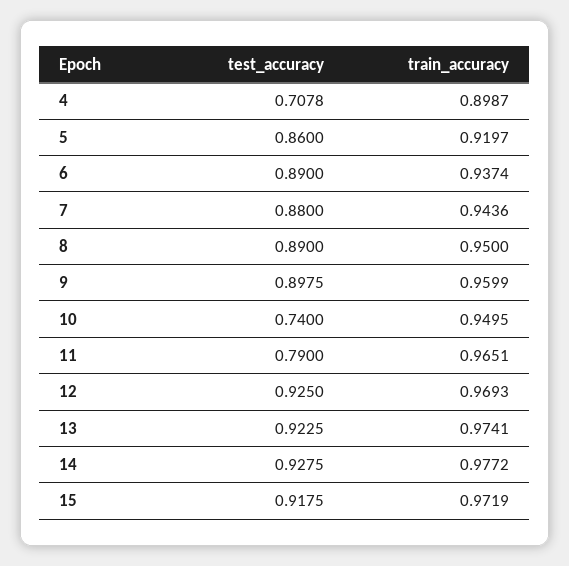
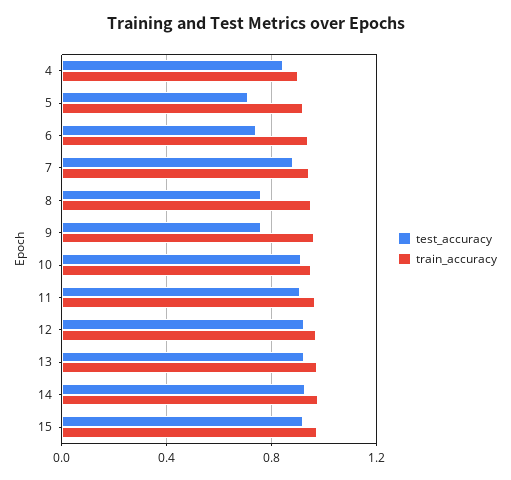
  {
    "test_accuracy": {
-     "4": 0.7078,
+     "4": 0.85,
-     "5": 0.86,
+     "5": 0.7,
-     "6": 0.89,
+     "6": 0.75,
      "7": 0.88,
-     "8": 0.89,
+     "8": 0.75,
-     "9": 0.8975,
+     "9": 0.75,
-     "10": 0.74,
+     "10": 0.9,
-     "11": 0.79,
+     "11": 0.9,
      "12": 0.925,
      "13": 0.9225,
      "14": 0.9275,
      "15": 0.9175
    },
    "train_accuracy": {
      "4": 0.8987,
      "5": 0.9197,
      "6": 0.9374,
      "7": 0.9436,
      "8": 0.95,
      "9": 0.9599,
      "10": 0.9495,
      "11": 0.9651,
      "12": 0.9693,
      "13": 0.9741,
      "14": 0.9772,
      "15": 0.9719
    }
  }

